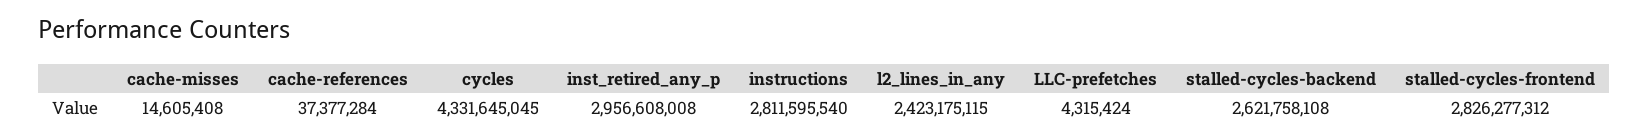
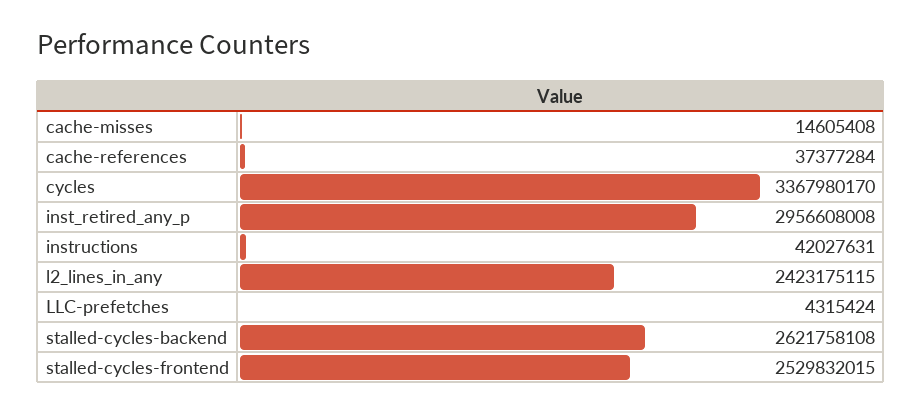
  {
    "cache-misses": 14605408,
    "cache-references": 37377284,
-   "cycles": 4331645045,
+   "cycles": 3367980170,
    "inst_retired_any_p": 2956608008,
-   "instructions": 2811595540,
+   "instructions": 42027631,
    "l2_lines_in_any": 2423175115,
    "LLC-prefetches": 4315424,
    "stalled-cycles-backend": 2621758108,
-   "stalled-cycles-frontend": 2826277312
+   "stalled-cycles-frontend": 2529832015
  }

